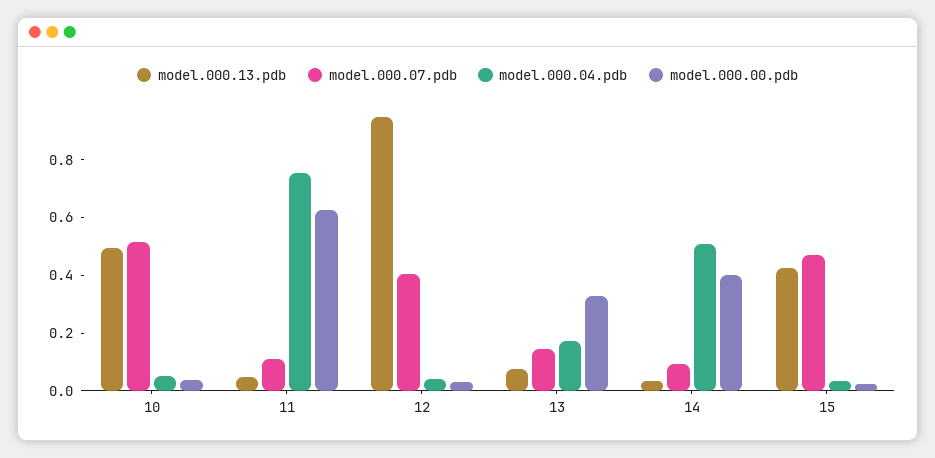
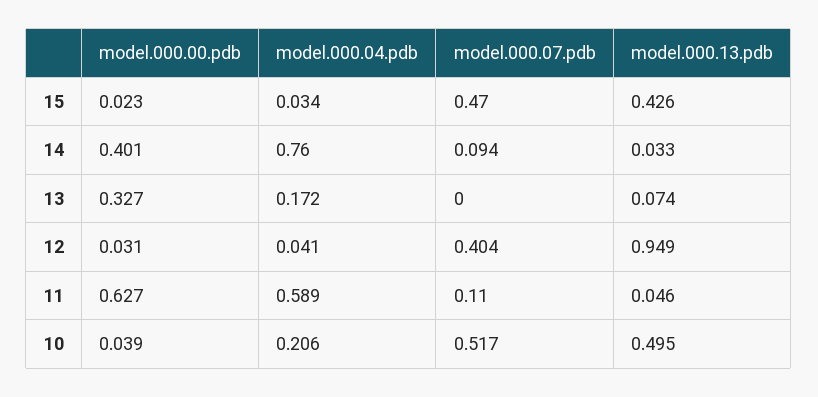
  {
    "model.000.13.pdb": {
      "10": 0.495,
      "11": 0.046,
      "12": 0.949,
      "13": 0.074,
      "14": 0.033,
      "15": 0.426
    },
    "model.000.07.pdb": {
      "10": 0.517,
      "11": 0.11,
      "12": 0.404,
-     "13": 0.15,
+     "13": 0,
      "14": 0.094,
      "15": 0.47
    },
    "model.000.04.pdb": {
-     "10": 0.05,
+     "10": 0.206,
-     "11": 0.75,
+     "11": 0.589,
      "12": 0.041,
      "13": 0.172,
-     "14": 0.5,
+     "14": 0.76,
      "15": 0.034
    },
    "model.000.00.pdb": {
      "10": 0.039,
      "11": 0.627,
      "12": 0.031,
      "13": 0.327,
      "14": 0.401,
      "15": 0.023
    }
  }

